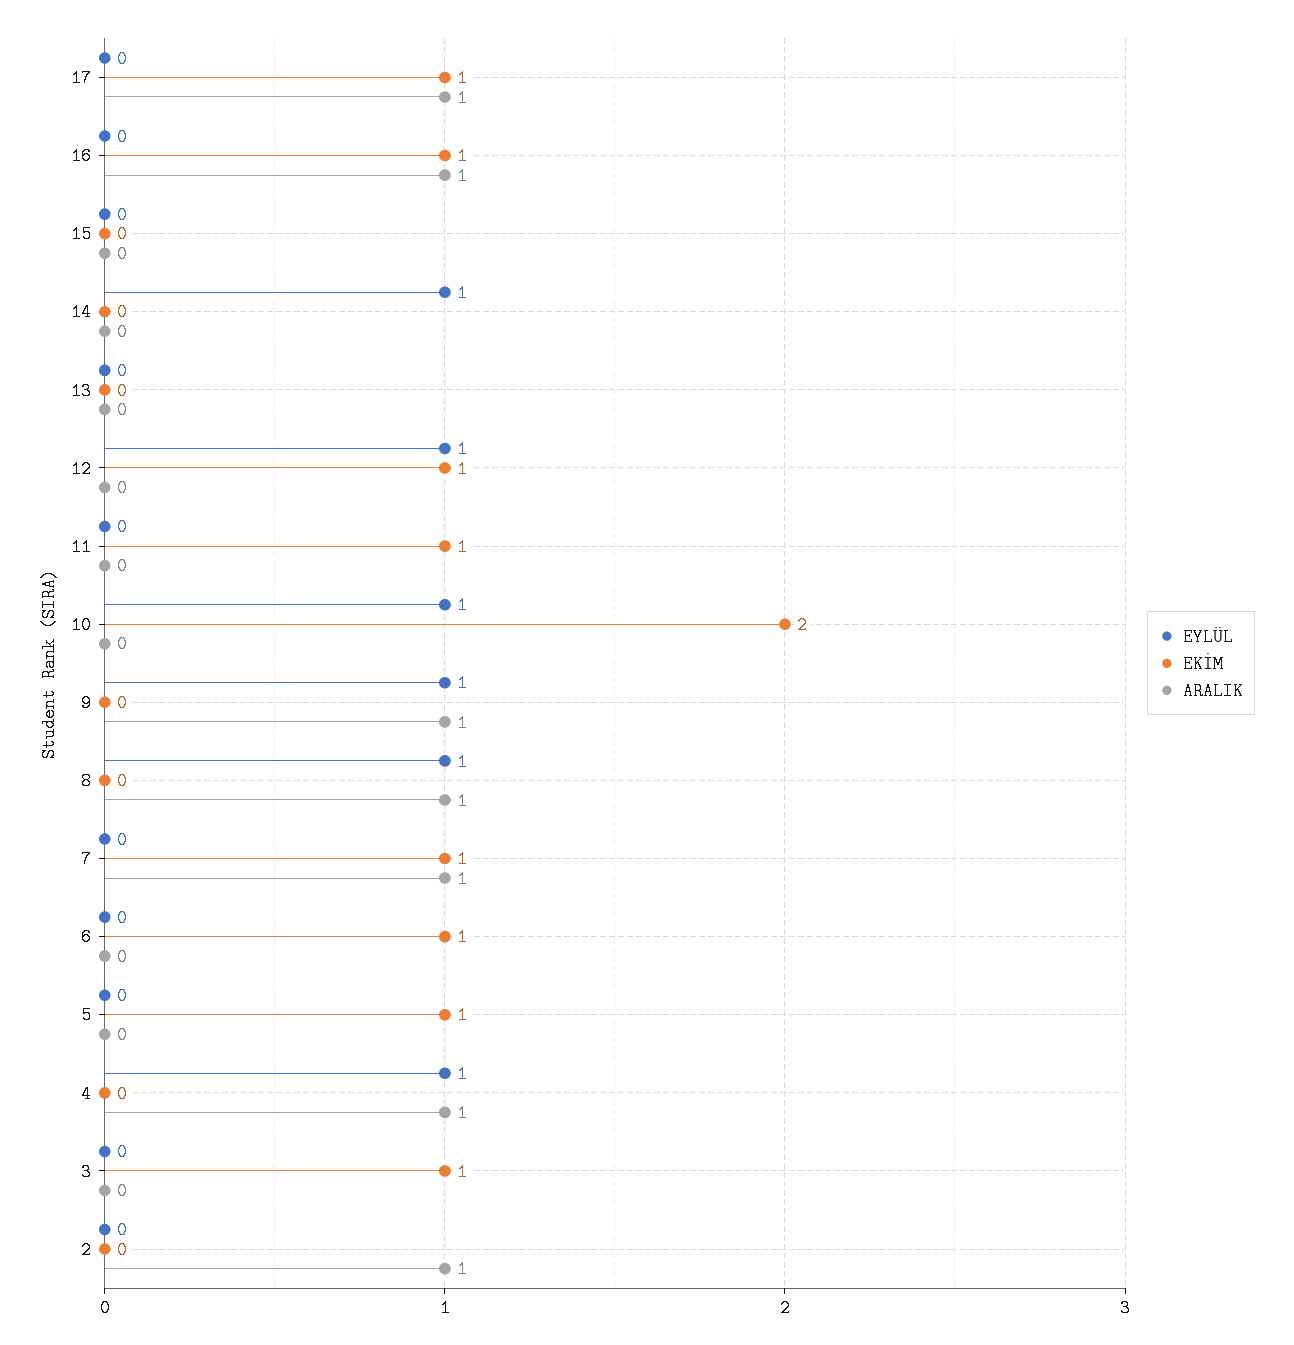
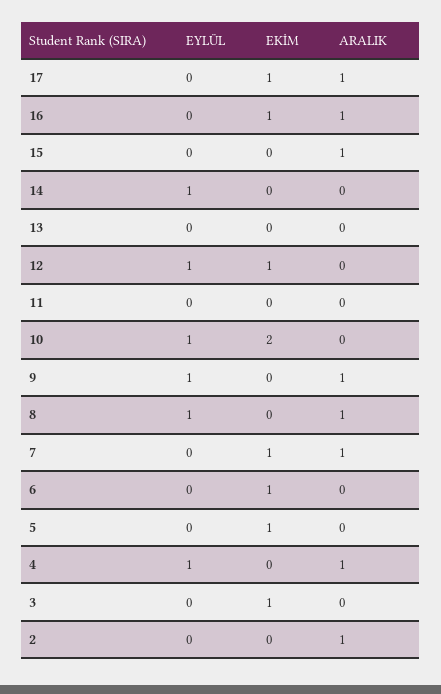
  {
    "EYLÜL": {
      "17": 0,
      "16": 0,
      "15": 0,
      "14": 1,
      "13": 0,
      "12": 1,
      "11": 0,
      "10": 1,
      "9": 1,
      "8": 1,
      "7": 0,
      "6": 0,
      "5": 0,
      "4": 1,
      "3": 0,
      "2": 0
    },
    "EKİM": {
      "17": 1,
      "16": 1,
      "15": 0,
      "14": 0,
      "13": 0,
      "12": 1,
-     "11": 1,
+     "11": 0,
      "10": 2,
      "9": 0,
      "8": 0,
      "7": 1,
      "6": 1,
      "5": 1,
      "4": 0,
      "3": 1,
      "2": 0
    },
    "ARALIK": {
      "17": 1,
      "16": 1,
-     "15": 0,
+     "15": 1,
      "14": 0,
      "13": 0,
      "12": 0,
      "11": 0,
      "10": 0,
      "9": 1,
      "8": 1,
      "7": 1,
      "6": 0,
      "5": 0,
      "4": 1,
      "3": 0,
      "2": 1
    }
  }

